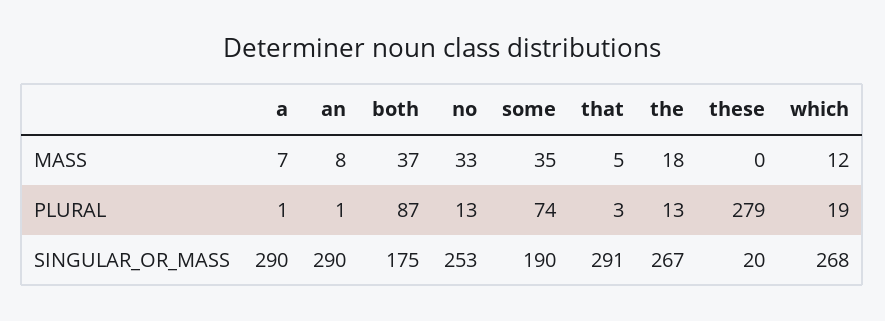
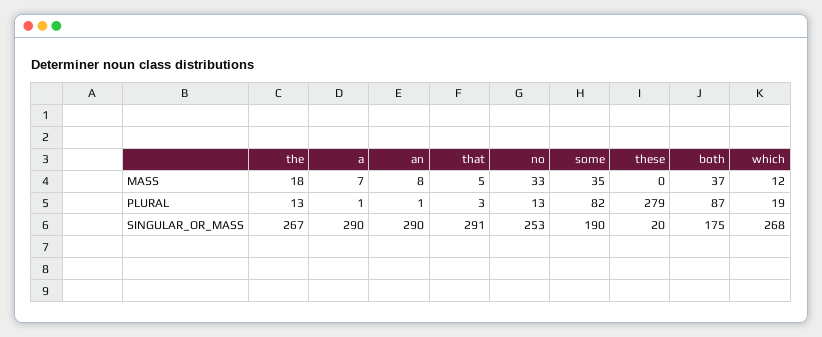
  {
    "a": {
      "MASS": 7,
      "PLURAL": 1,
      "SINGULAR_OR_MASS": 290
    },
    "an": {
      "MASS": 8,
      "PLURAL": 1,
      "SINGULAR_OR_MASS": 290
    },
    "both": {
      "MASS": 37,
      "PLURAL": 87,
      "SINGULAR_OR_MASS": 175
    },
    "no": {
      "MASS": 33,
      "PLURAL": 13,
      "SINGULAR_OR_MASS": 253
    },
    "some": {
      "MASS": 35,
-     "PLURAL": 74,
+     "PLURAL": 82,
      "SINGULAR_OR_MASS": 190
    },
    "that": {
      "MASS": 5,
      "PLURAL": 3,
      "SINGULAR_OR_MASS": 291
    },
    "the": {
      "MASS": 18,
      "PLURAL": 13,
      "SINGULAR_OR_MASS": 267
    },
    "these": {
      "MASS": 0,
      "PLURAL": 279,
      "SINGULAR_OR_MASS": 20
    },
    "which": {
      "MASS": 12,
      "PLURAL": 19,
      "SINGULAR_OR_MASS": 268
    }
  }

